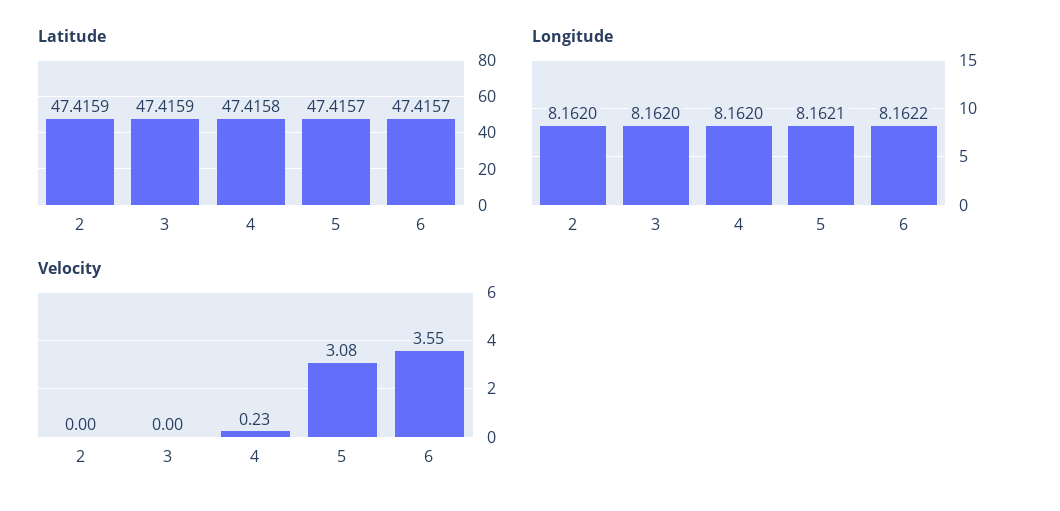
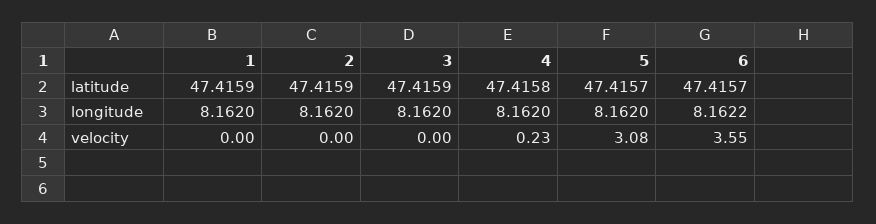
  {
    "Latitude": {
      "2": 47.4159,
      "3": 47.4159,
      "4": 47.4158,
      "5": 47.4157,
-     "6": 47.4157
+     "6": 47.4157,
+     "1": 47.4159
    },
    "Longitude": {
      "2": 8.162,
      "3": 8.162,
      "4": 8.162,
-     "5": 8.1621,
+     "5": 8.162,
-     "6": 8.1622
+     "6": 8.1622,
+     "1": 8.162
    },
    "Velocity": {
      "2": 0,
      "3": 0,
      "4": 0.23,
      "5": 3.08,
-     "6": 3.55
+     "6": 3.55,
+     "1": 0
    }
  }

